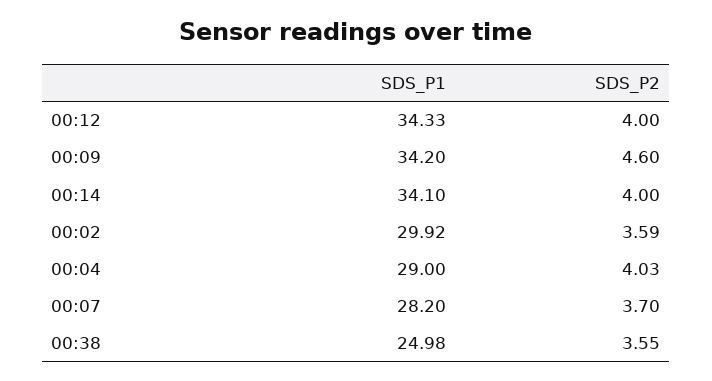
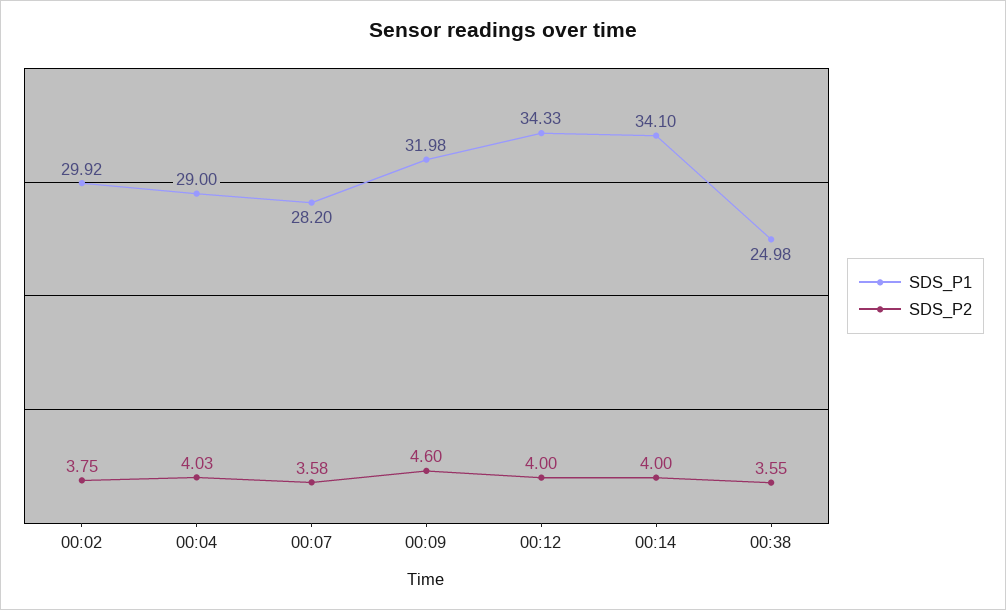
  {
    "SDS_P1": {
      "00:12": 34.33,
-     "00:09": 34.2,
+     "00:09": 31.98,
      "00:14": 34.1,
      "00:02": 29.92,
      "00:04": 29,
      "00:07": 28.2,
      "00:38": 24.98
    },
    "SDS_P2": {
      "00:12": 4,
      "00:09": 4.6,
      "00:14": 4,
-     "00:02": 3.59,
+     "00:02": 3.75,
      "00:04": 4.03,
-     "00:07": 3.7,
+     "00:07": 3.58,
      "00:38": 3.55
    }
  }

